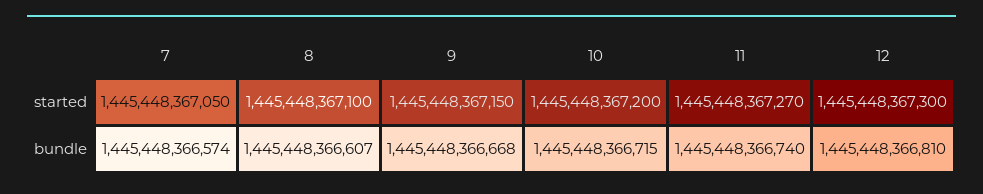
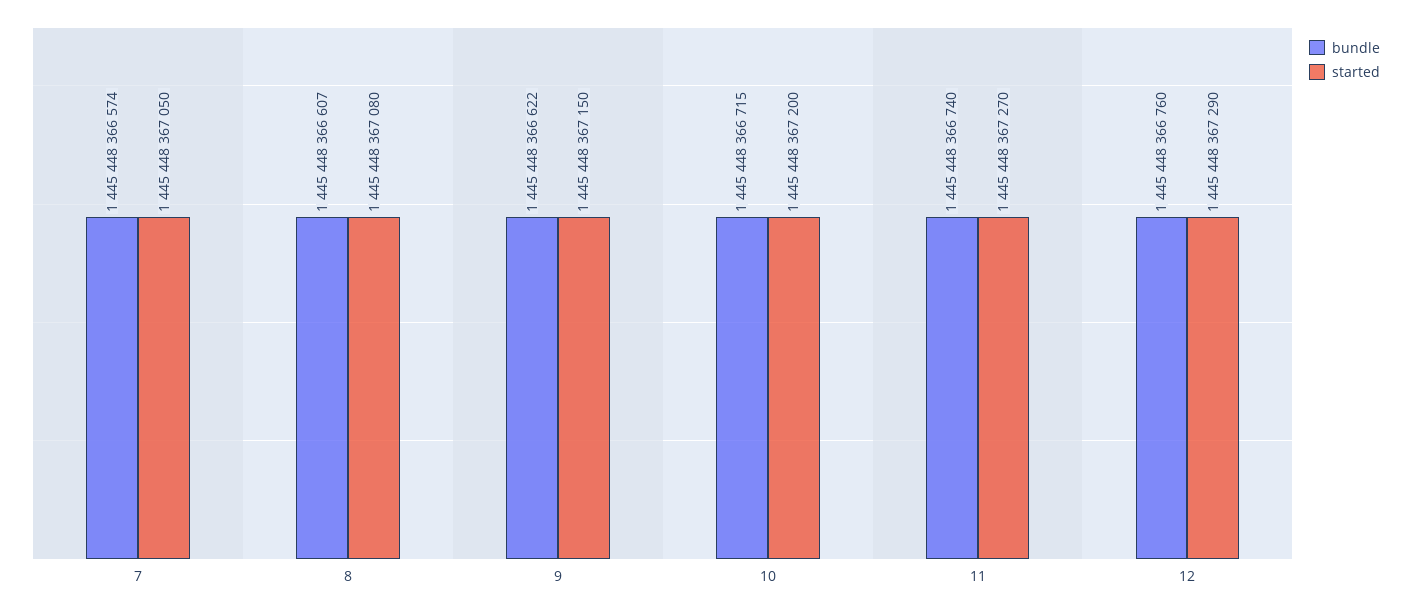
  {
    "started": {
      "7": 1445448367050,
-     "8": 1445448367100,
+     "8": 1445448367080,
      "9": 1445448367150,
      "10": 1445448367200,
      "11": 1445448367270,
-     "12": 1445448367300
+     "12": 1445448367290
    },
    "bundle": {
      "7": 1445448366574,
      "8": 1445448366607,
-     "9": 1445448366668,
+     "9": 1445448366622,
      "10": 1445448366715,
      "11": 1445448366740,
-     "12": 1445448366810
+     "12": 1445448366760
    }
  }

